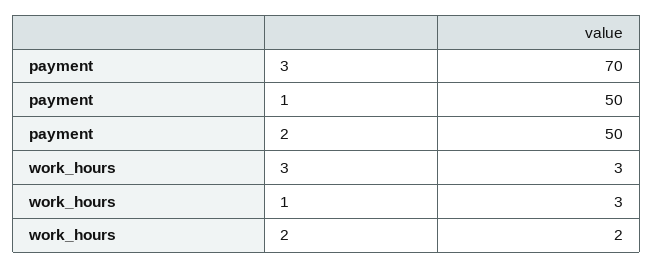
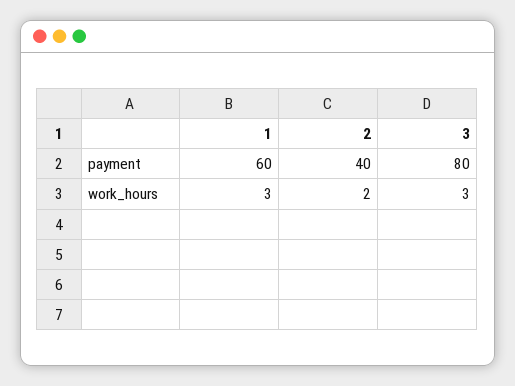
  {
    "payment": {
-     "3": 70,
+     "3": 80,
-     "1": 50,
+     "1": 60,
-     "2": 50
+     "2": 40
    },
    "work_hours": {
      "3": 3,
      "1": 3,
      "2": 2
    }
  }

